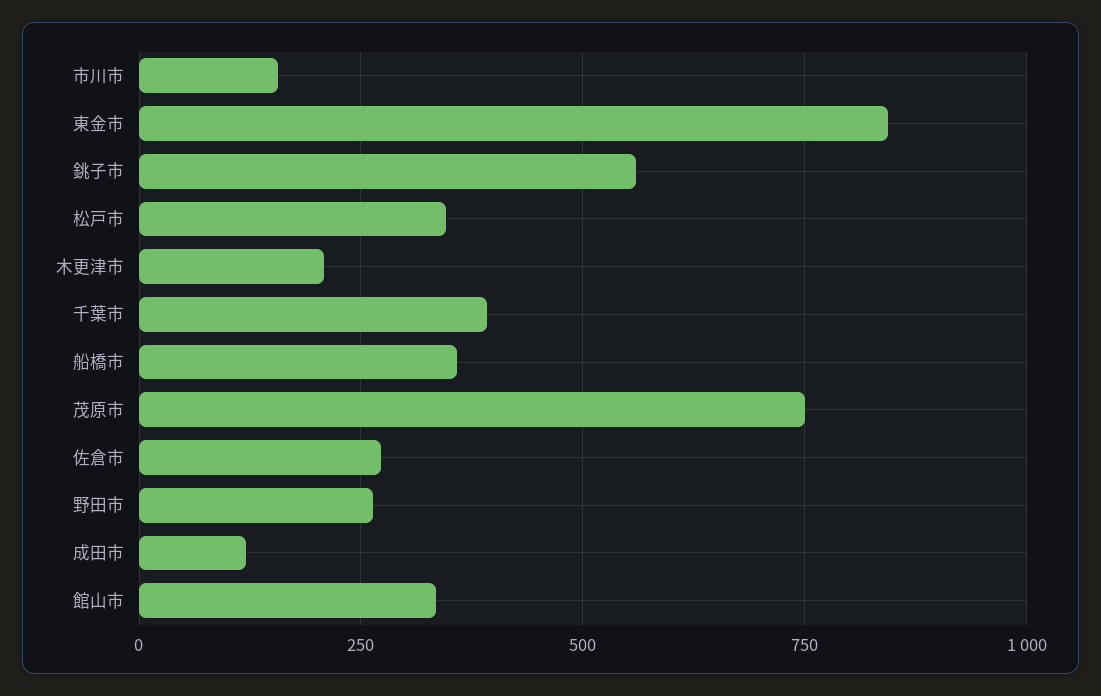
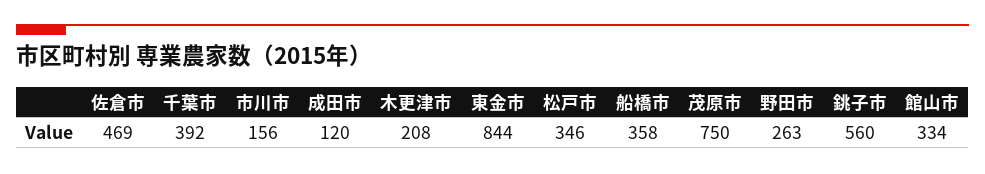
  {
    "市川市": 156,
    "東金市": 844,
    "銚子市": 560,
    "松戸市": 346,
    "木更津市": 208,
    "千葉市": 392,
    "船橋市": 358,
    "茂原市": 750,
-   "佐倉市": 275,
+   "佐倉市": 469,
    "野田市": 263,
    "成田市": 120,
    "館山市": 334
  }

